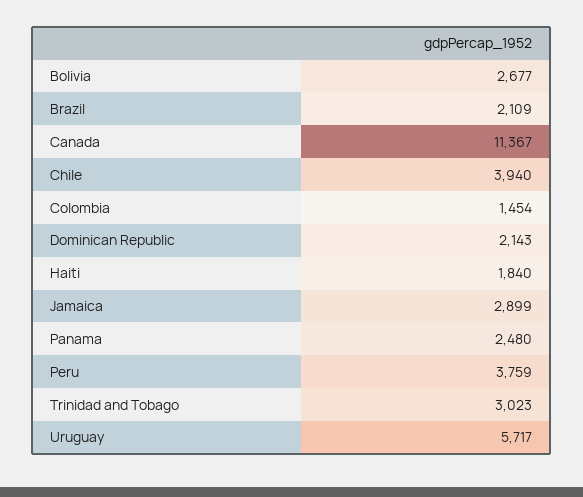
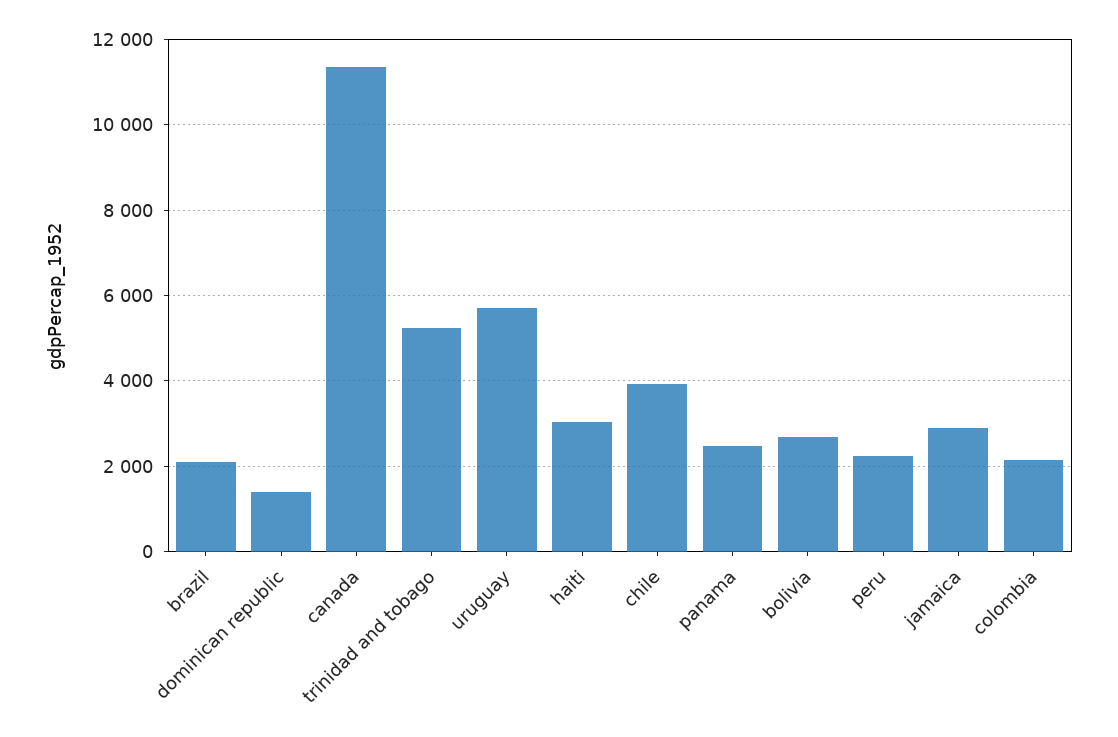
  {
    "Bolivia": 2677,
    "Brazil": 2109,
    "Canada": 11367,
    "Chile": 3940,
-   "Colombia": 1454,
+   "Colombia": 2200,
-   "Dominican Republic": 2143,
+   "Dominican Republic": 1400,
-   "Haiti": 1840,
+   "Haiti": 3000,
    "Jamaica": 2899,
    "Panama": 2480,
-   "Peru": 3759,
+   "Peru": 2200,
-   "Trinidad and Tobago": 3023,
+   "Trinidad and Tobago": 5200,
    "Uruguay": 5717
  }

